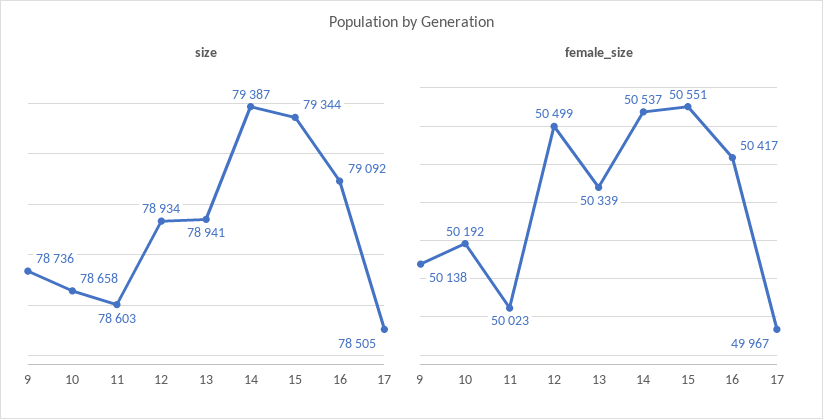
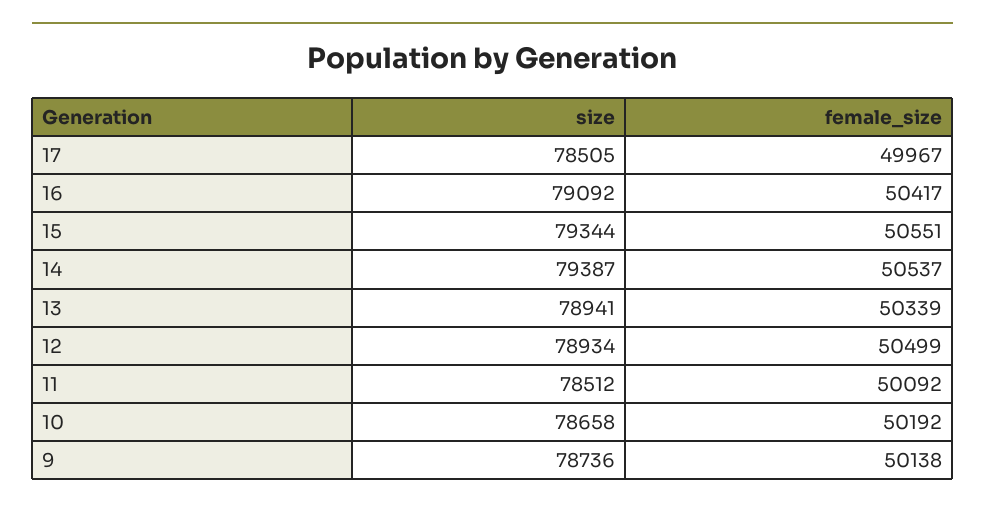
  {
    "size": {
      "9": 78736,
      "10": 78658,
-     "11": 78603,
+     "11": 78512,
      "12": 78934,
      "13": 78941,
      "14": 79387,
      "15": 79344,
      "16": 79092,
      "17": 78505
    },
    "female_size": {
      "9": 50138,
      "10": 50192,
-     "11": 50023,
+     "11": 50092,
      "12": 50499,
      "13": 50339,
      "14": 50537,
      "15": 50551,
      "16": 50417,
      "17": 49967
    }
  }

